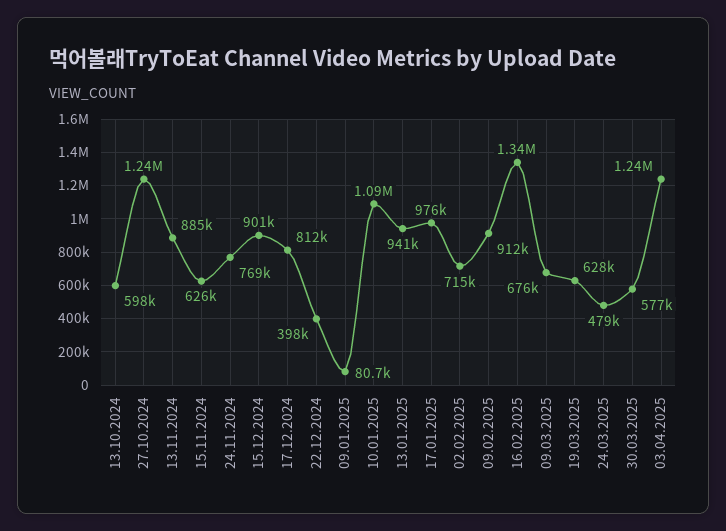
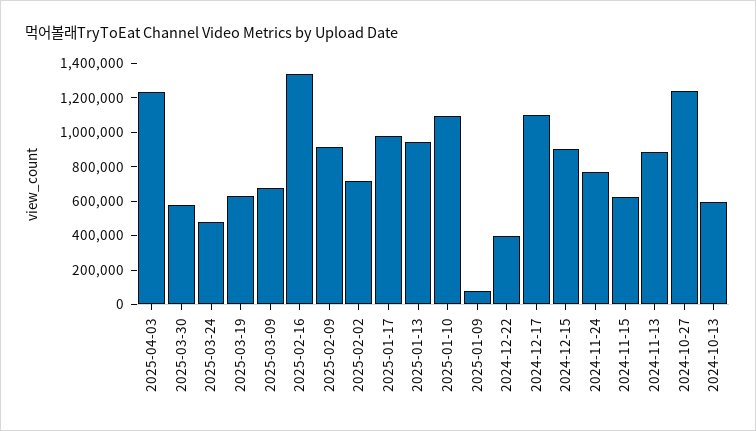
  {
    "13.10.2024": 598000,
    "27.10.2024": 1240000,
    "13.11.2024": 885000,
    "15.11.2024": 626000,
    "24.11.2024": 769000,
    "15.12.2024": 901000,
-   "17.12.2024": 812000,
+   "17.12.2024": 1100000,
    "22.12.2024": 398000,
    "09.01.2025": 80700,
    "10.01.2025": 1090000,
    "13.01.2025": 941000,
    "17.01.2025": 976000,
    "02.02.2025": 715000,
    "09.02.2025": 912000,
    "16.02.2025": 1340000,
    "09.03.2025": 676000,
    "19.03.2025": 628000,
    "24.03.2025": 479000,
    "30.03.2025": 577000,
    "03.04.2025": 1240000
  }

